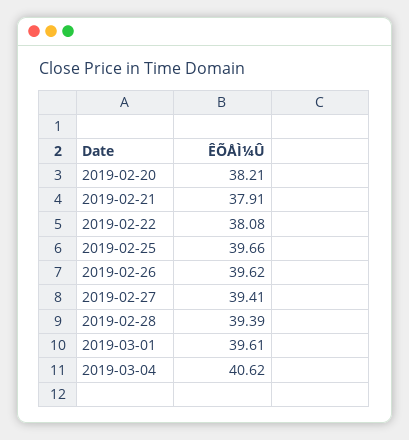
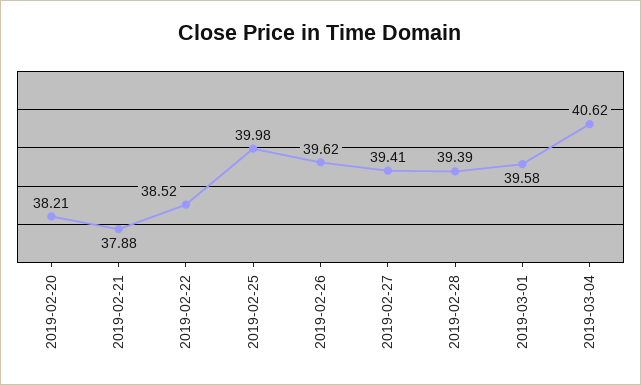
  {
    "2019-02-20": 38.21,
-   "2019-02-21": 37.91,
+   "2019-02-21": 37.88,
-   "2019-02-22": 38.08,
+   "2019-02-22": 38.52,
-   "2019-02-25": 39.66,
+   "2019-02-25": 39.98,
    "2019-02-26": 39.62,
    "2019-02-27": 39.41,
    "2019-02-28": 39.39,
-   "2019-03-01": 39.61,
+   "2019-03-01": 39.58,
    "2019-03-04": 40.62
  }

